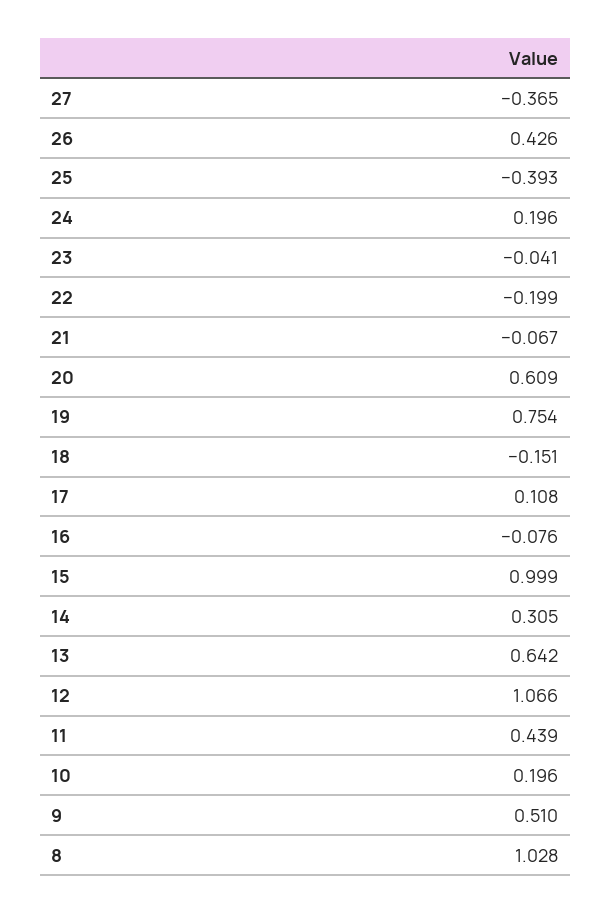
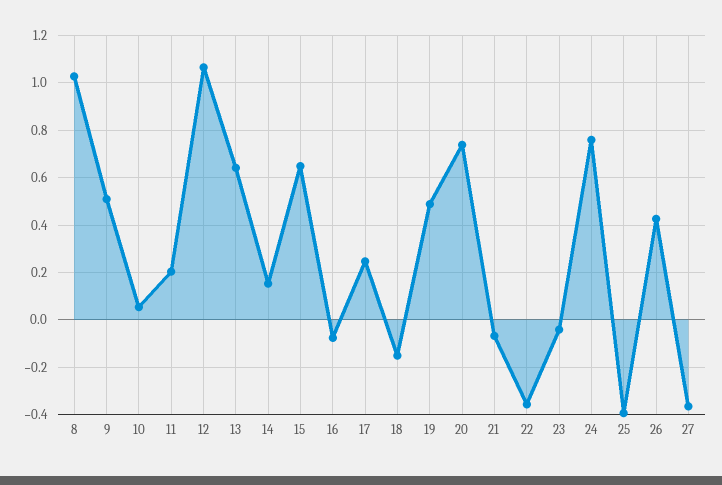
  {
    "27": -0.365,
    "26": 0.426,
    "25": -0.393,
-   "24": 0.196,
+   "24": 0.75,
    "23": -0.041,
-   "22": -0.199,
+   "22": -0.35,
    "21": -0.067,
-   "20": 0.609,
+   "20": 0.75,
-   "19": 0.754,
+   "19": 0.5,
    "18": -0.151,
-   "17": 0.108,
+   "17": 0.25,
    "16": -0.076,
-   "15": 0.999,
+   "15": 0.65,
-   "14": 0.305,
+   "14": 0.15,
    "13": 0.642,
    "12": 1.066,
-   "11": 0.439,
+   "11": 0.2,
-   "10": 0.196,
+   "10": 0.05,
    "9": 0.51,
    "8": 1.028
  }

